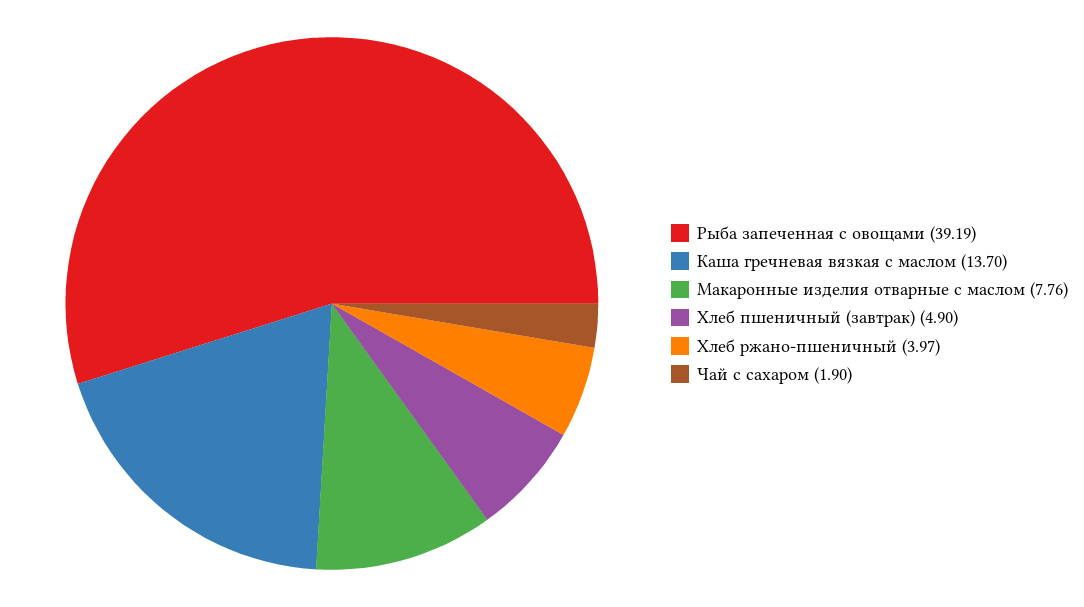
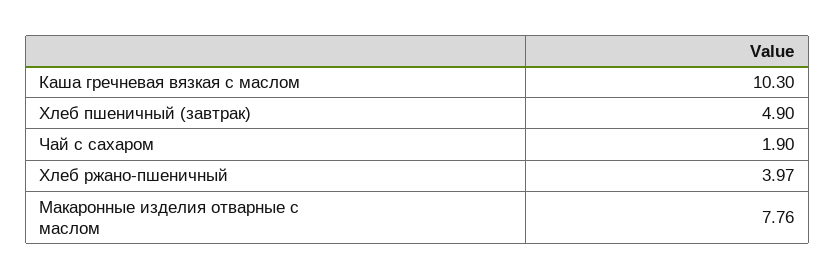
  {
-   "Рыба запеченная с овощами": 39.19,
-   "Каша гречневая вязкая с маслом": 13.7,
+   "Каша гречневая вязкая с маслом": 10.3,
    "Макаронные изделия отварные с маслом": 7.76,
    "Хлеб пшеничный (завтрак)": 4.9,
    "Хлеб ржано-пшеничный": 3.97,
    "Чай с сахаром": 1.9
  }

